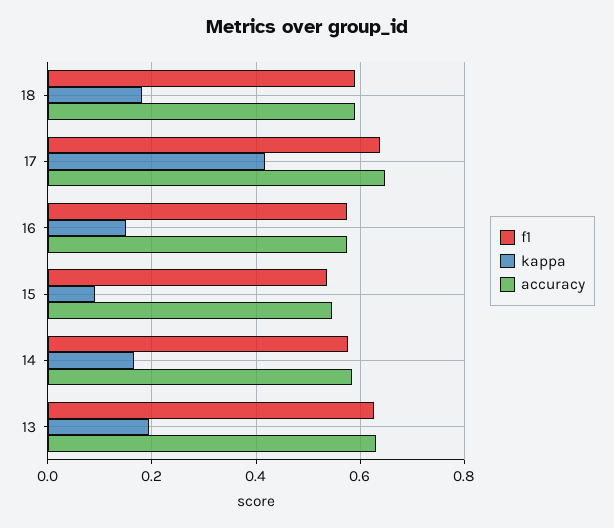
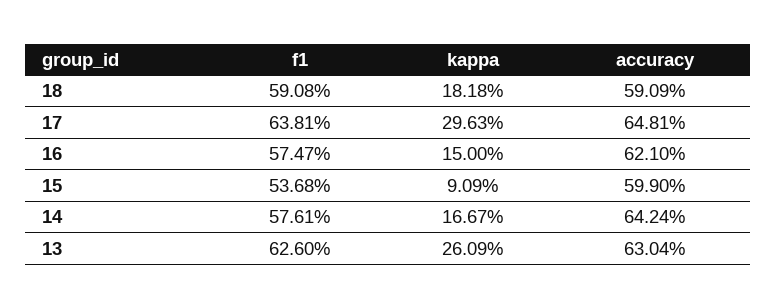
  {
    "f1": {
      "18": 0.5908,
      "17": 0.6381,
      "16": 0.5747,
      "15": 0.5368,
      "14": 0.5761,
      "13": 0.626
    },
    "kappa": {
      "18": 0.1818,
-     "17": 0.42,
+     "17": 0.2963,
      "16": 0.15,
      "15": 0.0909,
      "14": 0.1667,
-     "13": 0.2
+     "13": 0.2609
    },
    "accuracy": {
      "18": 0.5909,
      "17": 0.6481,
-     "16": 0.58,
+     "16": 0.621,
-     "15": 0.54,
+     "15": 0.599,
-     "14": 0.58,
+     "14": 0.6424,
      "13": 0.6304
    }
  }

